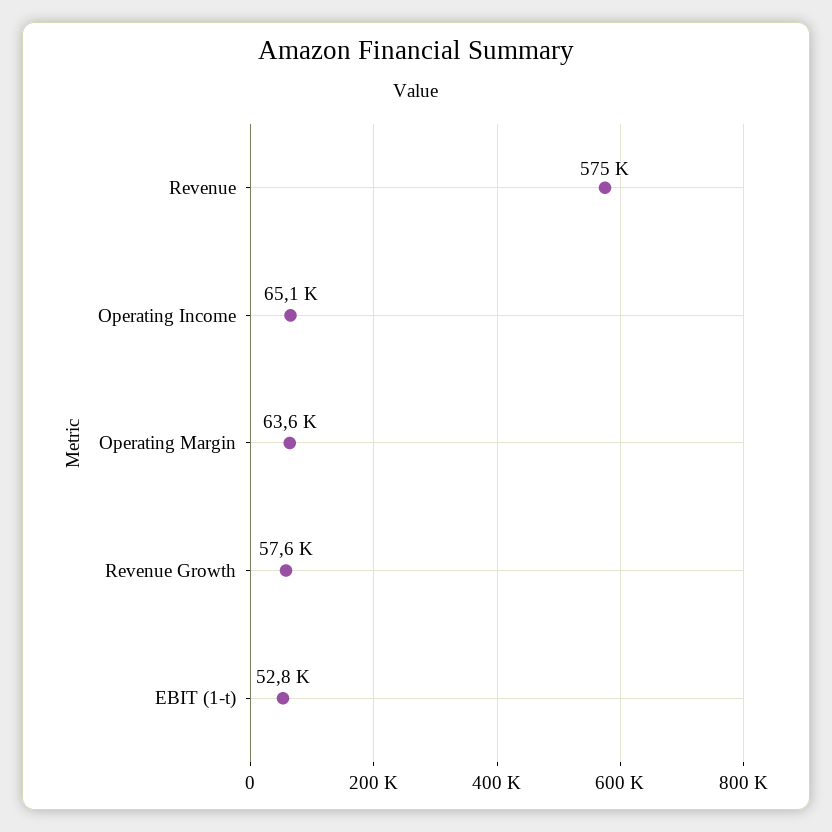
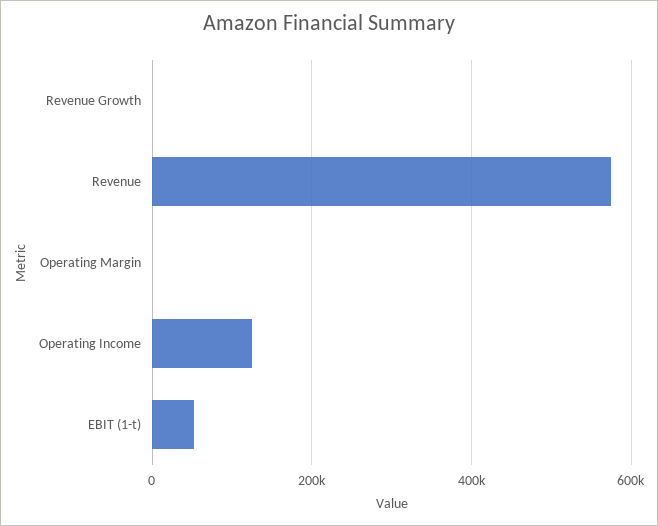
  {
    "Revenue": 575000,
-   "Operating Income": 65100,
+   "Operating Income": 120000,
-   "Operating Margin": 63600,
+   "Operating Margin": 0,
-   "Revenue Growth": 57600,
+   "Revenue Growth": 0,
    "EBIT (1-t)": 52800
  }

